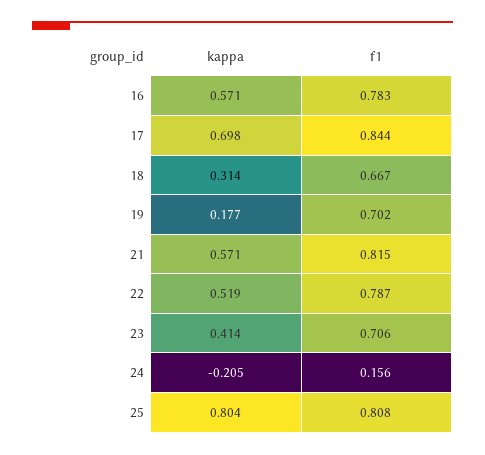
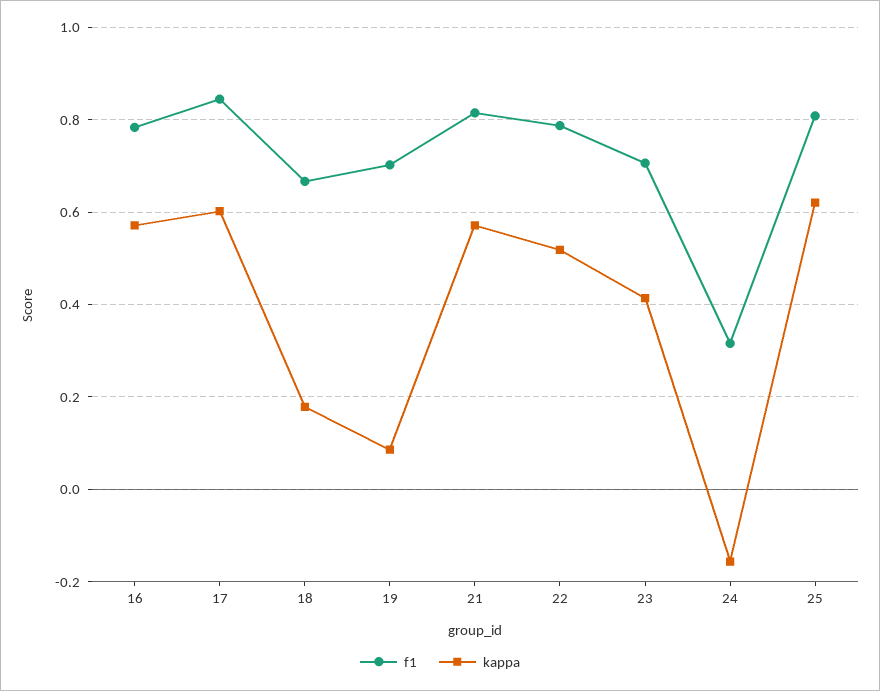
  {
    "kappa": {
      "16": 0.571,
-     "17": 0.698,
+     "17": 0.6,
-     "18": 0.314,
+     "18": 0.18,
-     "19": 0.177,
+     "19": 0.08,
      "21": 0.571,
      "22": 0.519,
      "23": 0.414,
-     "24": -0.205,
+     "24": -0.16,
-     "25": 0.804
+     "25": 0.62
    },
    "f1": {
      "16": 0.783,
      "17": 0.844,
      "18": 0.667,
      "19": 0.702,
      "21": 0.815,
      "22": 0.787,
      "23": 0.706,
-     "24": 0.156,
+     "24": 0.32,
      "25": 0.808
    }
  }

